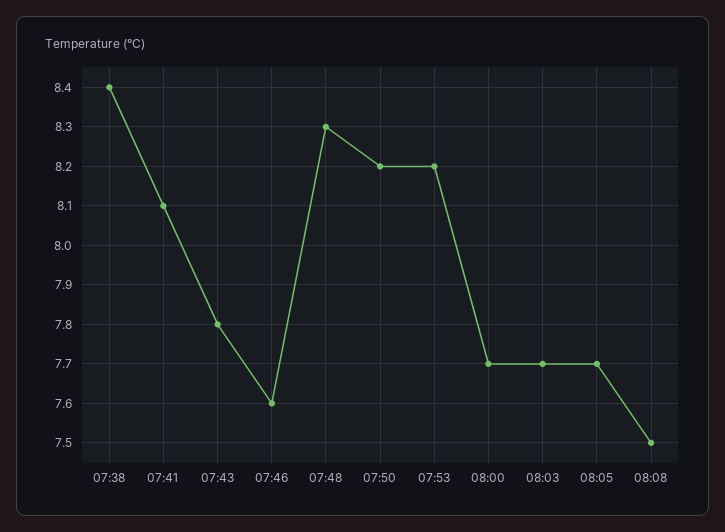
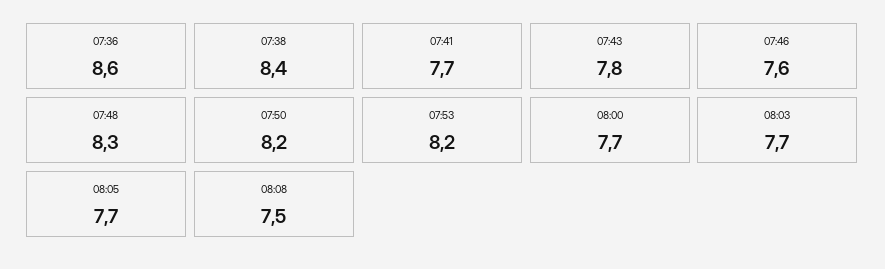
  {
    "07:38": 8.4,
-   "07:41": 8.1,
+   "07:41": 7.7,
    "07:43": 7.8,
    "07:46": 7.6,
    "07:48": 8.3,
    "07:50": 8.2,
    "07:53": 8.2,
    "08:00": 7.7,
    "08:03": 7.7,
    "08:05": 7.7,
-   "08:08": 7.5
+   "08:08": 7.5,
+   "07:36": 8.6
  }

